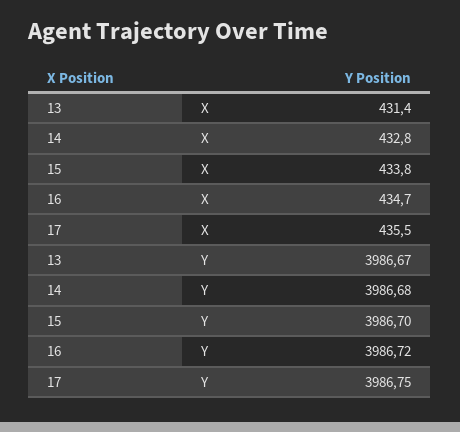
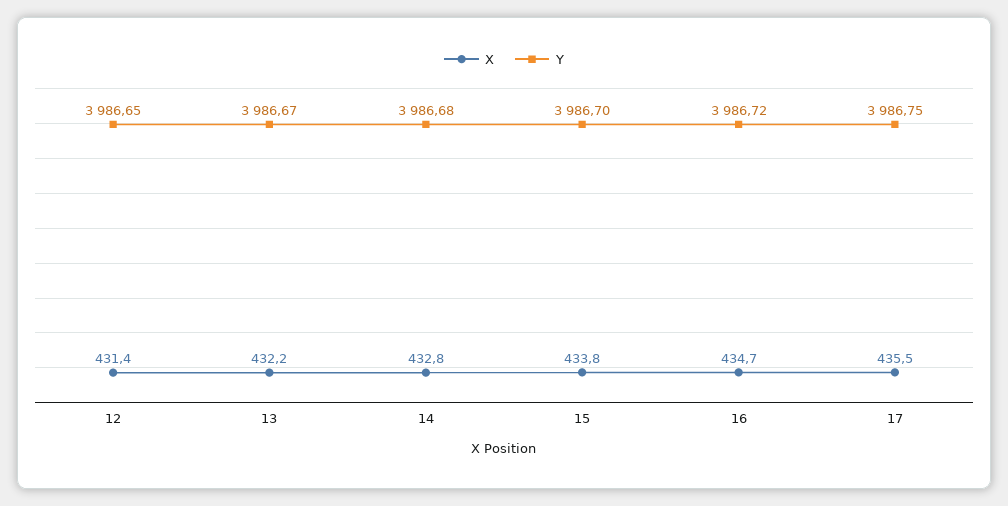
  {
    "X": {
-     "13": 431.4,
+     "13": 432.2,
      "14": 432.8,
      "15": 433.8,
      "16": 434.7,
-     "17": 435.5
+     "17": 435.5,
+     "12": 431.4
    },
    "Y": {
      "13": 3986.67,
      "14": 3986.68,
      "15": 3986.7,
      "16": 3986.72,
-     "17": 3986.75
+     "17": 3986.75,
+     "12": 3986.65
    }
  }

